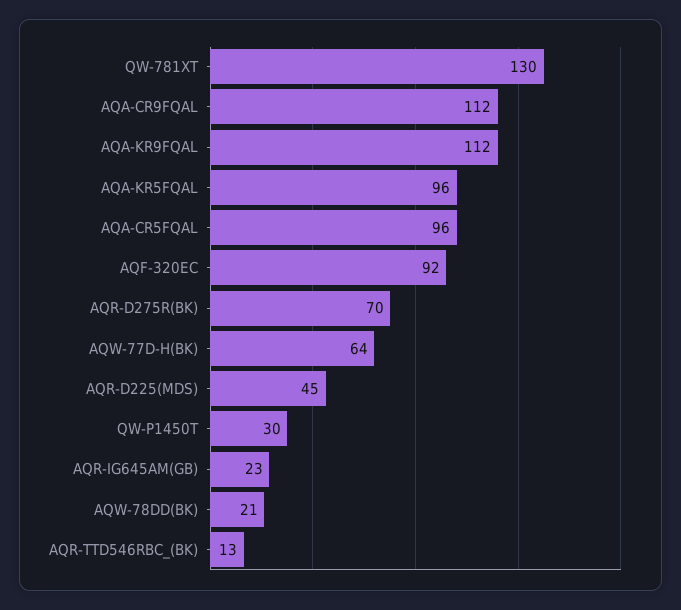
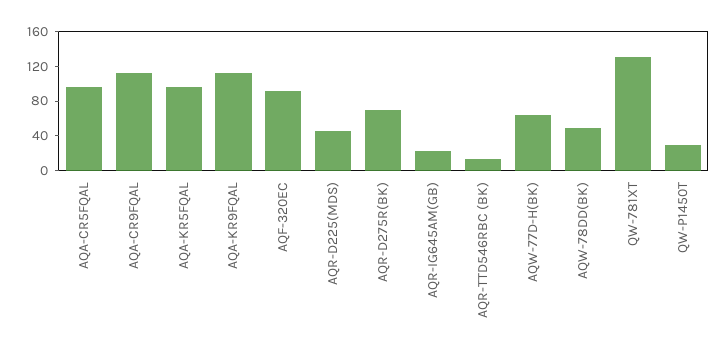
  {
    "QW-781XT": 130,
    "AQA-CR9FQAL": 112,
    "AQA-KR9FQAL": 112,
    "AQA-KR5FQAL": 96,
    "AQA-CR5FQAL": 96,
    "AQF-320EC": 92,
    "AQR-D275R(BK)": 70,
    "AQW-77D-H(BK)": 64,
    "AQR-D225(MDS)": 45,
    "QW-P1450T": 30,
    "AQR-IG645AM(GB)": 23,
-   "AQW-78DD(BK)": 21,
+   "AQW-78DD(BK)": 50,
    "AQR-TTD546RBC_(BK)": 13
  }

